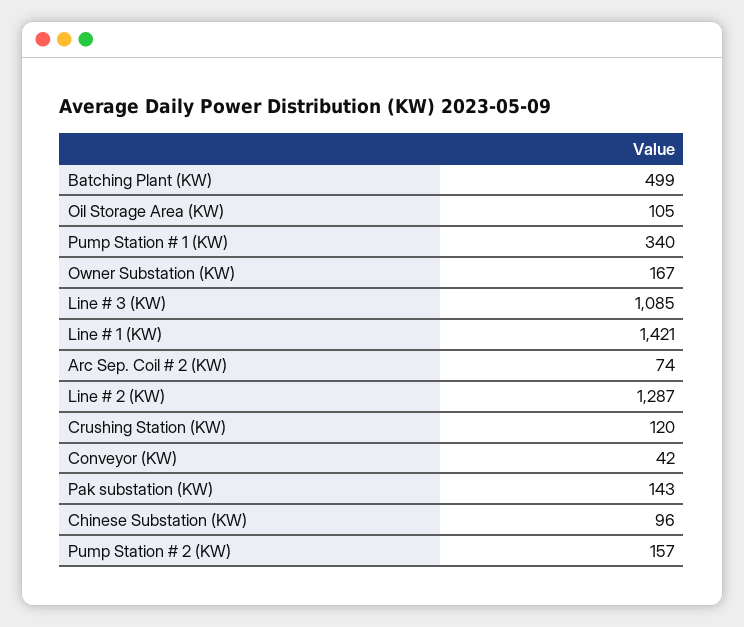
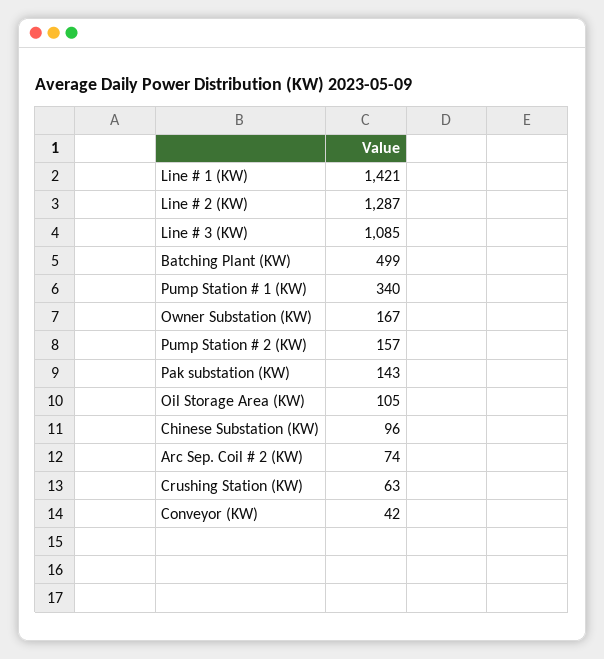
  {
    "Batching Plant (KW)": 499,
    "Oil Storage Area (KW)": 105,
    "Pump Station # 1 (KW)": 340,
    "Owner Substation (KW)": 167,
    "Line # 3 (KW)": 1085,
    "Line # 1 (KW)": 1421,
    "Arc Sep. Coil # 2 (KW)": 74,
    "Line # 2 (KW)": 1287,
-   "Crushing Station (KW)": 120,
+   "Crushing Station (KW)": 63,
    "Conveyor (KW)": 42,
    "Pak substation (KW)": 143,
    "Chinese Substation (KW)": 96,
    "Pump Station # 2 (KW)": 157
  }

